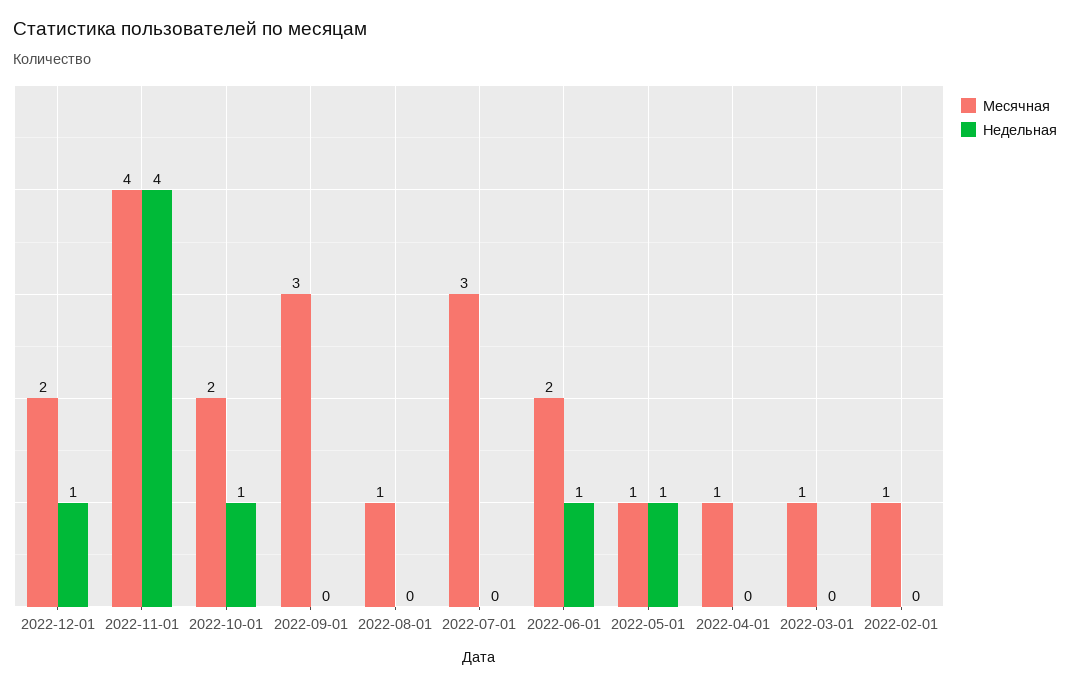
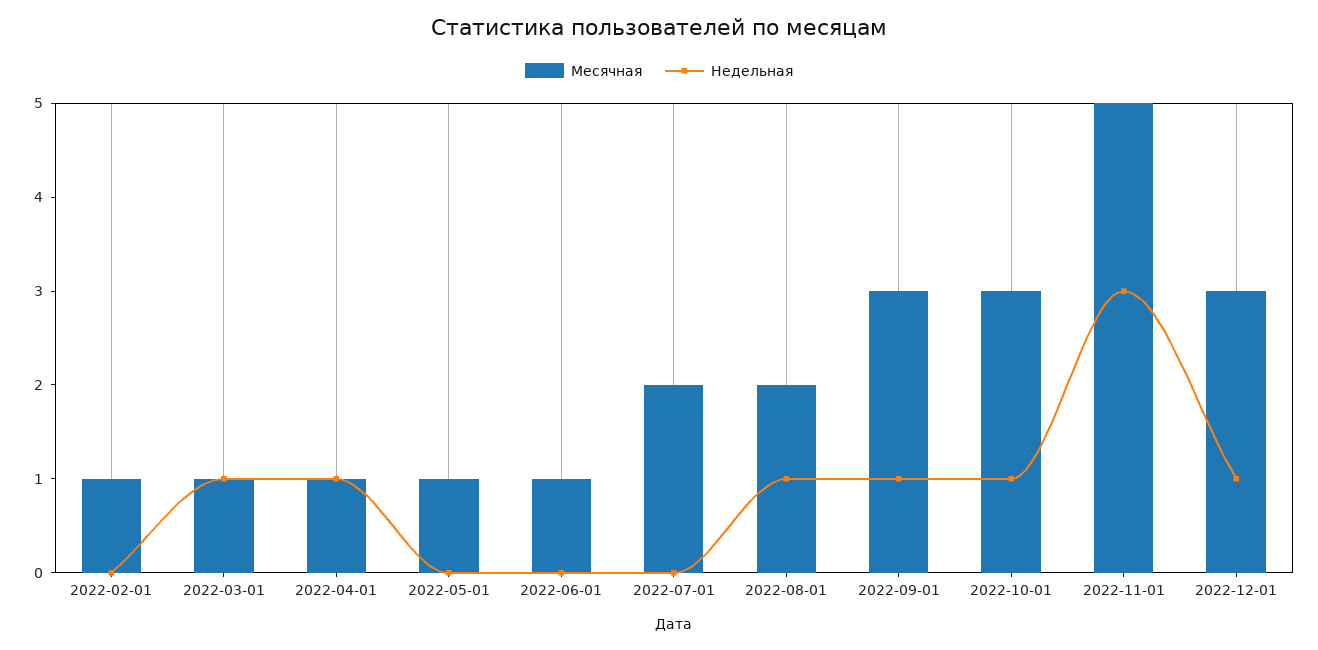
  {
    "Месячная": {
-     "2022-12-01": 2,
+     "2022-12-01": 3,
-     "2022-11-01": 4,
+     "2022-11-01": 5,
-     "2022-10-01": 2,
+     "2022-10-01": 3,
      "2022-09-01": 3,
-     "2022-08-01": 1,
+     "2022-08-01": 2,
-     "2022-07-01": 3,
+     "2022-07-01": 2,
-     "2022-06-01": 2,
+     "2022-06-01": 1,
      "2022-05-01": 1,
      "2022-04-01": 1,
      "2022-03-01": 1,
      "2022-02-01": 1
    },
    "Недельная": {
      "2022-12-01": 1,
-     "2022-11-01": 4,
+     "2022-11-01": 3,
      "2022-10-01": 1,
-     "2022-09-01": 0,
+     "2022-09-01": 1,
-     "2022-08-01": 0,
+     "2022-08-01": 1,
      "2022-07-01": 0,
-     "2022-06-01": 1,
+     "2022-06-01": 0,
-     "2022-05-01": 1,
+     "2022-05-01": 0,
-     "2022-04-01": 0,
+     "2022-04-01": 1,
-     "2022-03-01": 0,
+     "2022-03-01": 1,
      "2022-02-01": 0
    }
  }

